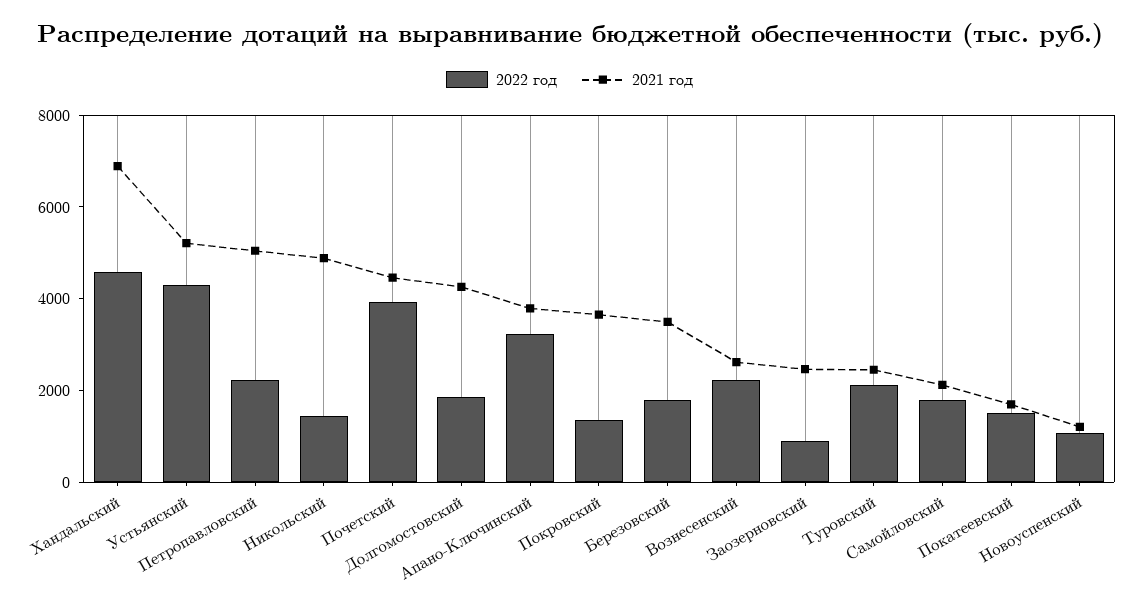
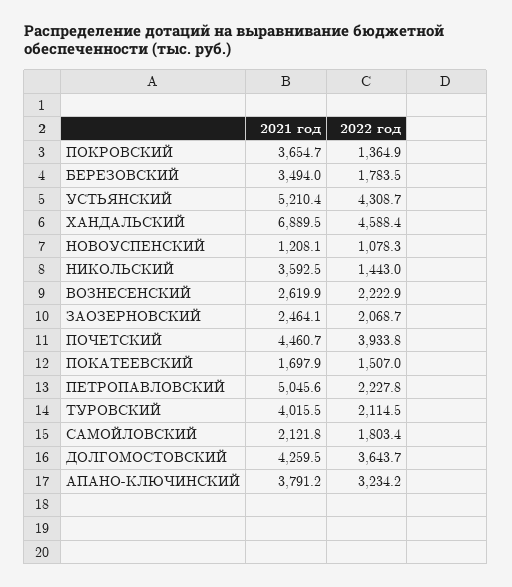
  {
    "2022 год": {
      "Хандальский": 4588.4,
      "Устьянский": 4308.7,
      "Петропавловский": 2227.8,
      "Никольский": 1443,
      "Почетский": 3933.8,
-     "Долгомостовский": 2000,
+     "Долгомостовский": 3643.7,
      "Апано-Ключинский": 3234.2,
      "Покровский": 1364.9,
      "Березовский": 1783.5,
      "Вознесенский": 2222.9,
-     "Заозерновский": 1000,
+     "Заозерновский": 2068.7,
      "Туровский": 2114.5,
      "Самойловский": 1803.4,
      "Покатеевский": 1507,
      "Новоуспенский": 1078.3
    },
    "2021 год": {
      "Хандальский": 6889.5,
      "Устьянский": 5210.4,
      "Петропавловский": 5045.6,
-     "Никольский": 5000,
+     "Никольский": 3592.5,
      "Почетский": 4460.7,
      "Долгомостовский": 4259.5,
      "Апано-Ключинский": 3791.2,
      "Покровский": 3654.7,
      "Березовский": 3494,
      "Вознесенский": 2619.9,
      "Заозерновский": 2464.1,
-     "Туровский": 2500,
+     "Туровский": 4015.5,
      "Самойловский": 2121.8,
      "Покатеевский": 1697.9,
      "Новоуспенский": 1208.1
    }
  }

